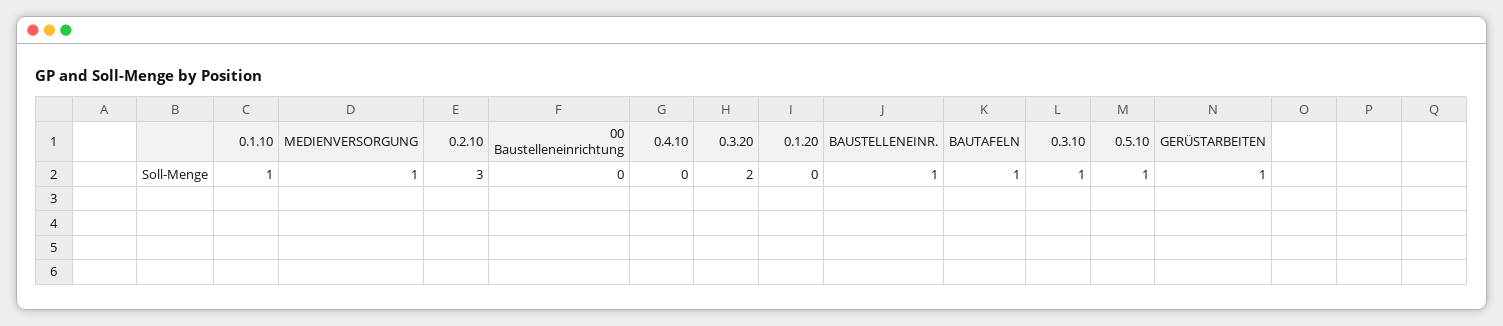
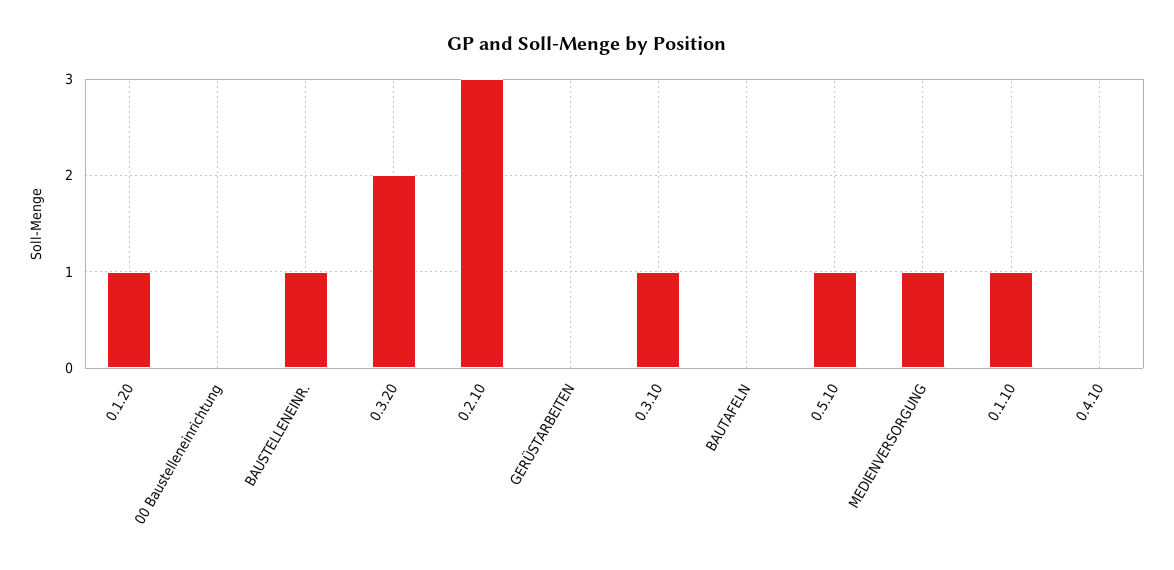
  {
    "0.1.10": 1,
    "MEDIENVERSORGUNG": 1,
    "0.2.10": 3,
    "00 Baustelleneinrichtung": 0,
    "0.4.10": 0,
    "0.3.20": 2,
-   "0.1.20": 0,
+   "0.1.20": 1,
    "BAUSTELLENEINR.": 1,
-   "BAUTAFELN": 1,
+   "BAUTAFELN": 0,
    "0.3.10": 1,
    "0.5.10": 1,
-   "GERÜSTARBEITEN": 1
+   "GERÜSTARBEITEN": 0
  }

